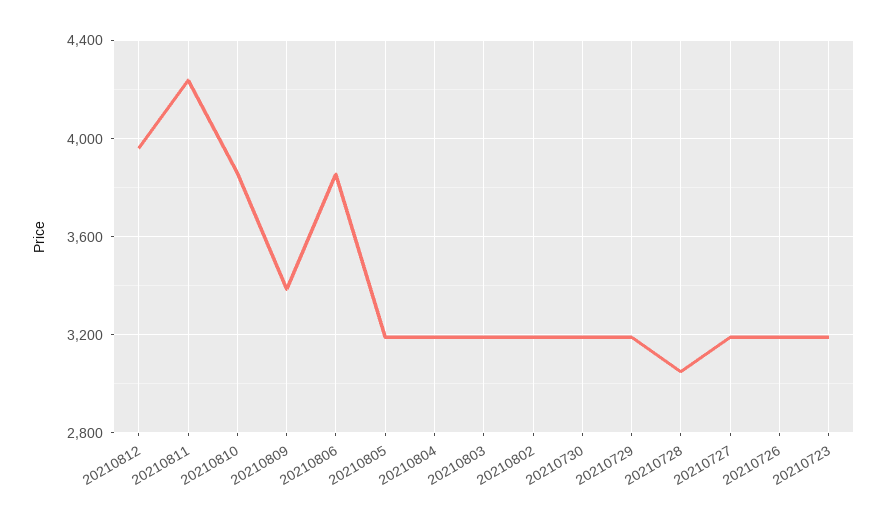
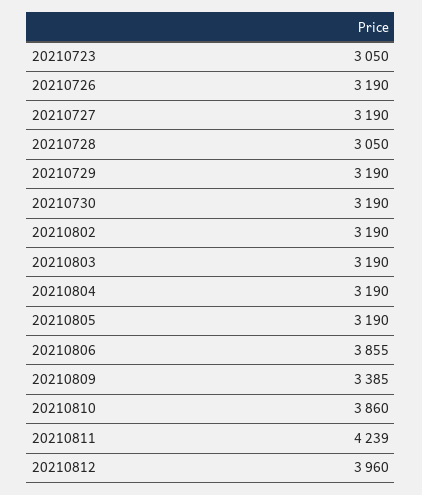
  {
    "20210812": 3960,
    "20210811": 4239,
    "20210810": 3860,
    "20210809": 3385,
    "20210806": 3855,
    "20210805": 3190,
    "20210804": 3190,
    "20210803": 3190,
    "20210802": 3190,
    "20210730": 3190,
    "20210729": 3190,
    "20210728": 3050,
    "20210727": 3190,
    "20210726": 3190,
-   "20210723": 3200
+   "20210723": 3050
  }

